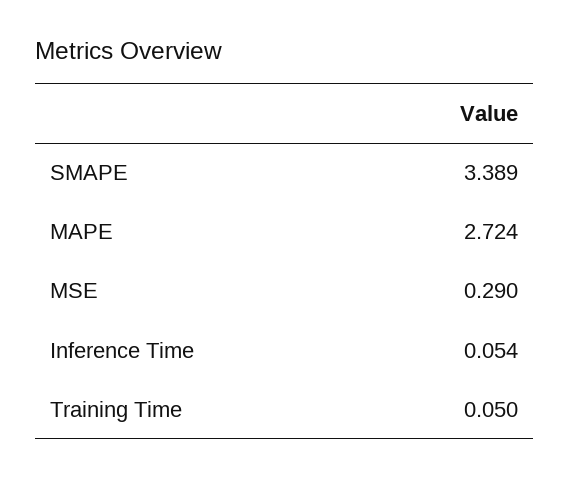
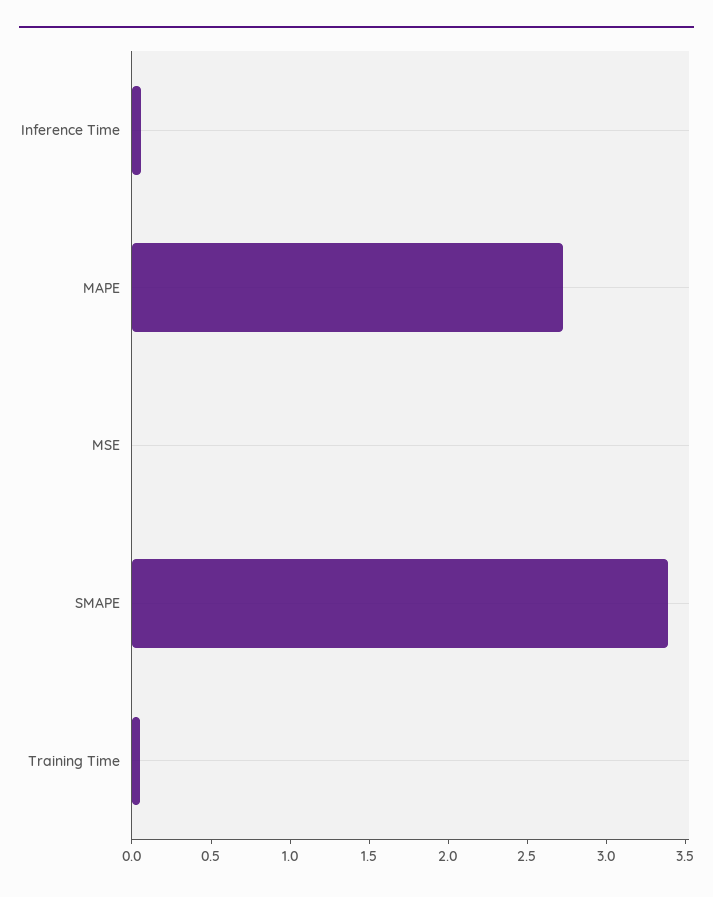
  {
    "SMAPE": 3.389,
    "MAPE": 2.724,
-   "MSE": 0.29,
+   "MSE": 0,
    "Inference Time": 0.054,
    "Training Time": 0.05
  }

